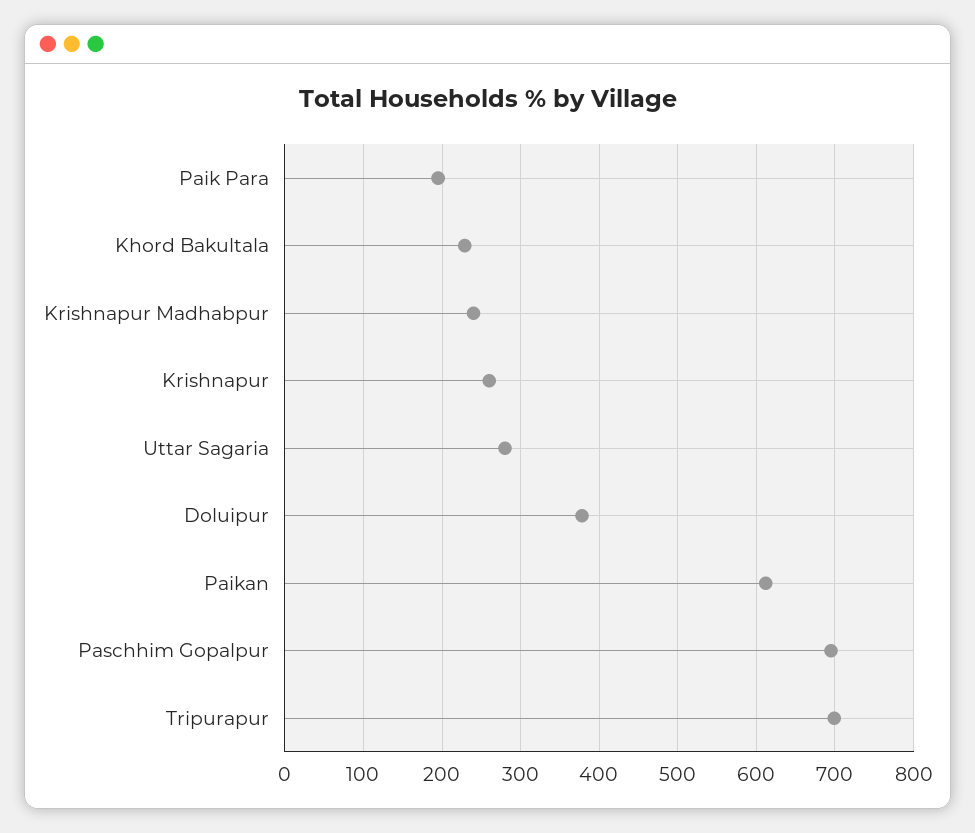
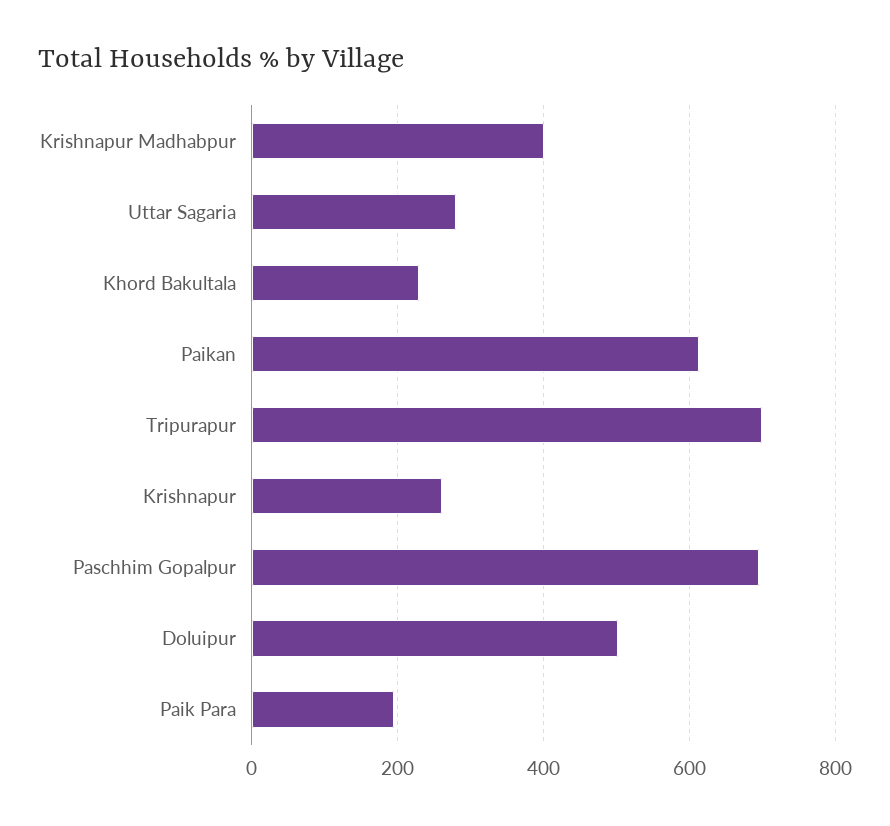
  {
    "Paik Para": 200,
    "Khord Bakultala": 230,
-   "Krishnapur Madhabpur": 240,
+   "Krishnapur Madhabpur": 400,
    "Krishnapur": 260,
    "Uttar Sagaria": 280,
-   "Doluipur": 380,
+   "Doluipur": 500,
    "Paikan": 610,
    "Paschhim Gopalpur": 700,
    "Tripurapur": 700
  }

